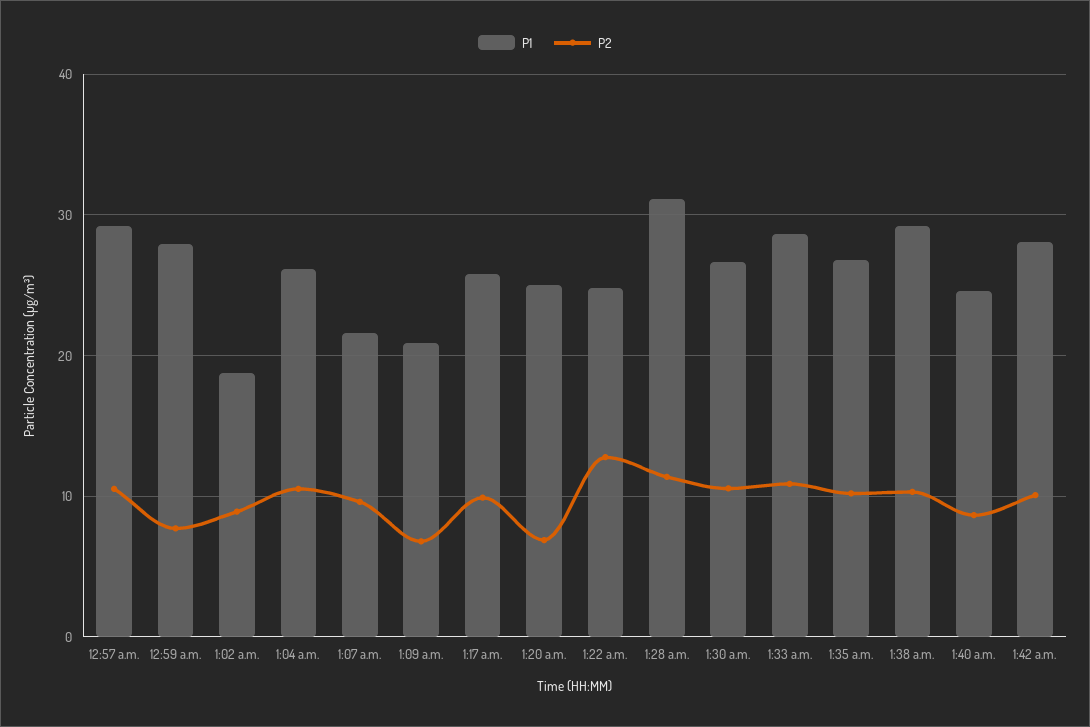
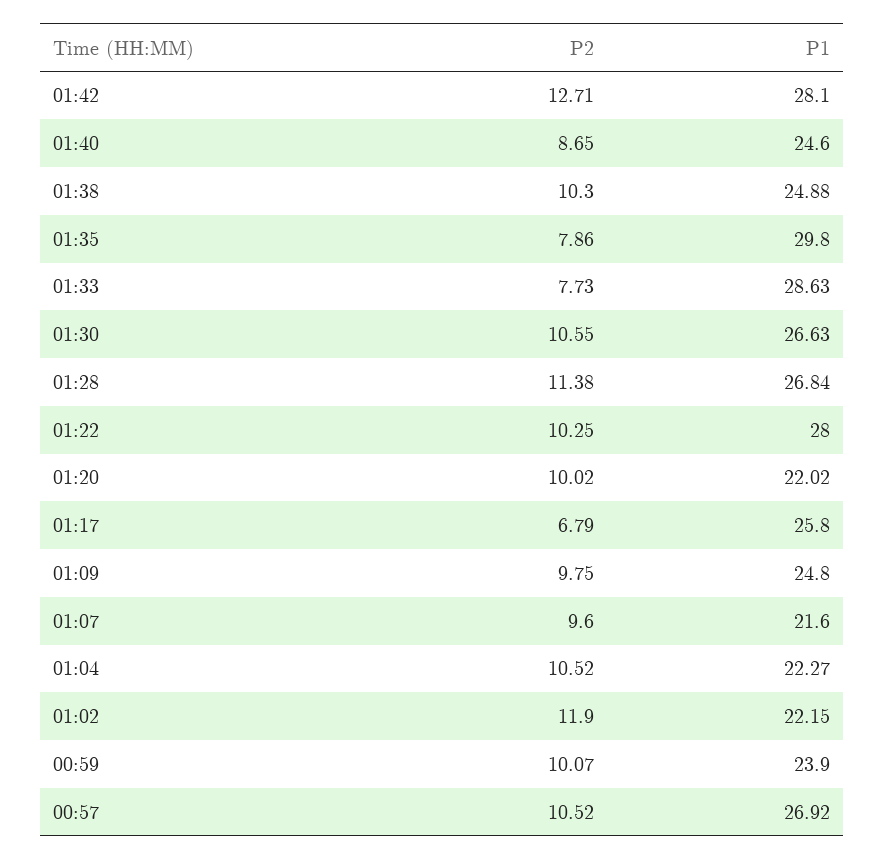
  {
    "P1": {
-     "12:57 a.m.": 29,
+     "12:57 a.m.": 26.92,
-     "12:59 a.m.": 28,
+     "12:59 a.m.": 23.9,
-     "1:02 a.m.": 19,
+     "1:02 a.m.": 22.15,
-     "1:04 a.m.": 26,
+     "1:04 a.m.": 22.27,
      "1:07 a.m.": 21.6,
-     "1:09 a.m.": 21,
+     "1:09 a.m.": 24.8,
      "1:17 a.m.": 25.8,
-     "1:20 a.m.": 25,
+     "1:20 a.m.": 22.02,
-     "1:22 a.m.": 25,
+     "1:22 a.m.": 28,
-     "1:28 a.m.": 31,
+     "1:28 a.m.": 26.84,
      "1:30 a.m.": 26.63,
      "1:33 a.m.": 28.63,
-     "1:35 a.m.": 27,
+     "1:35 a.m.": 29.8,
-     "1:38 a.m.": 29,
+     "1:38 a.m.": 24.88,
      "1:40 a.m.": 24.6,
      "1:42 a.m.": 28.1
    },
    "P2": {
      "12:57 a.m.": 10.52,
-     "12:59 a.m.": 8,
+     "12:59 a.m.": 10.07,
-     "1:02 a.m.": 9,
+     "1:02 a.m.": 11.9,
      "1:04 a.m.": 10.52,
      "1:07 a.m.": 9.6,
-     "1:09 a.m.": 7,
+     "1:09 a.m.": 9.75,
-     "1:17 a.m.": 10,
+     "1:17 a.m.": 6.79,
-     "1:20 a.m.": 7,
+     "1:20 a.m.": 10.02,
-     "1:22 a.m.": 13,
+     "1:22 a.m.": 10.25,
      "1:28 a.m.": 11.38,
      "1:30 a.m.": 10.55,
-     "1:33 a.m.": 11,
+     "1:33 a.m.": 7.73,
-     "1:35 a.m.": 10,
+     "1:35 a.m.": 7.86,
      "1:38 a.m.": 10.3,
      "1:40 a.m.": 8.65,
-     "1:42 a.m.": 10
+     "1:42 a.m.": 12.71
    }
  }

